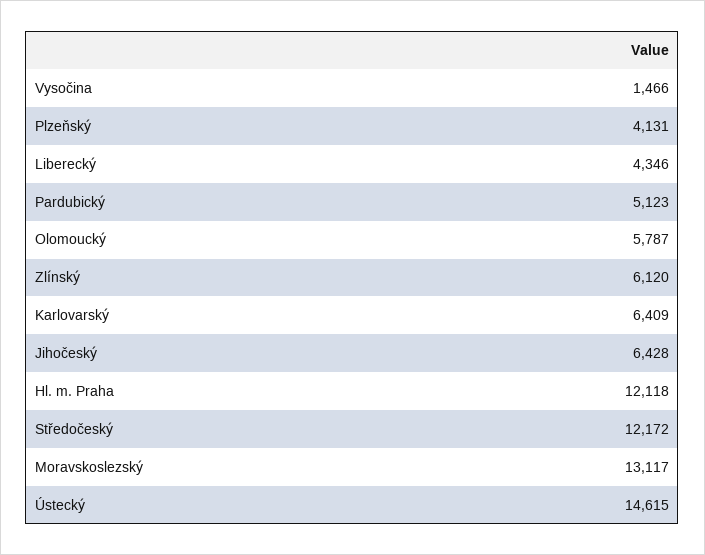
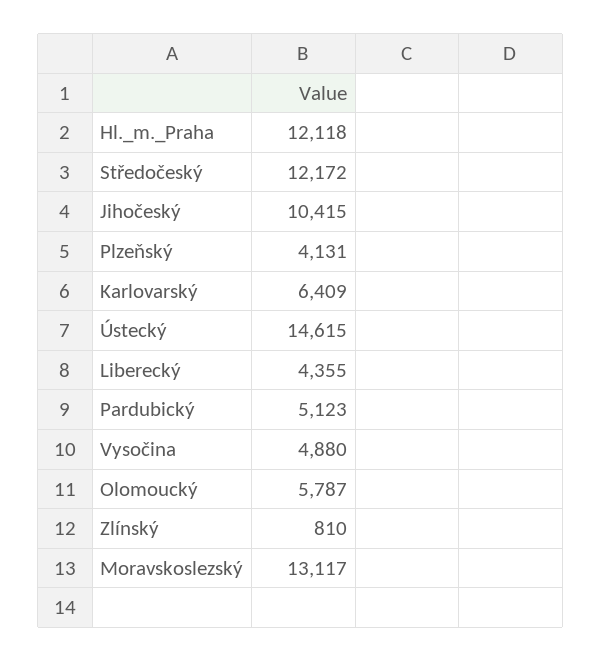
  {
-   "Vysočina": 1466,
+   "Vysočina": 4880,
    "Plzeňský": 4131,
-   "Liberecký": 4346,
+   "Liberecký": 4355,
    "Pardubický": 5123,
    "Olomoucký": 5787,
-   "Zlínský": 6120,
+   "Zlínský": 810,
    "Karlovarský": 6409,
-   "Jihočeský": 6428,
+   "Jihočeský": 10415,
    "Hl. m. Praha": 12118,
    "Středočeský": 12172,
    "Moravskoslezský": 13117,
    "Ústecký": 14615
  }

